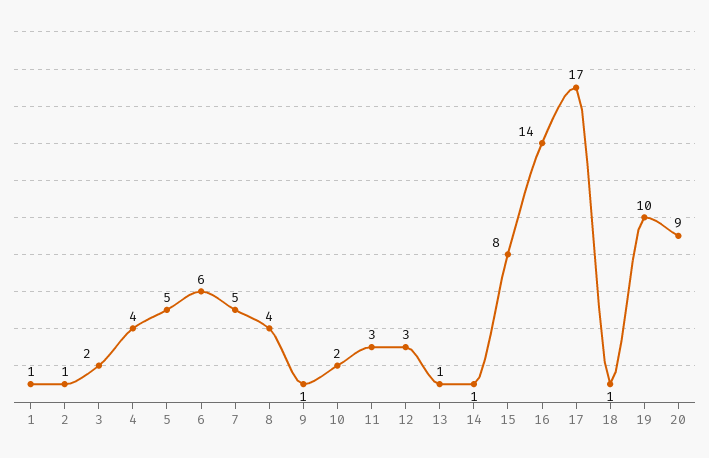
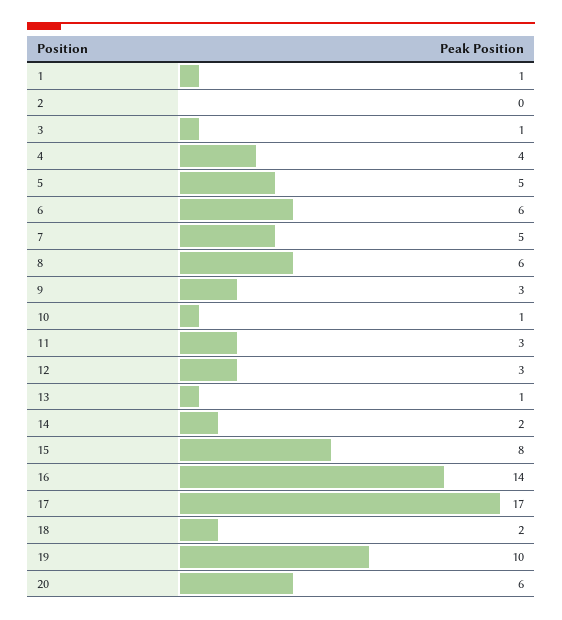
  {
    "1": 1,
-   "2": 1,
+   "2": 0,
-   "3": 2,
+   "3": 1,
    "4": 4,
    "5": 5,
    "6": 6,
    "7": 5,
-   "8": 4,
+   "8": 6,
-   "9": 1,
+   "9": 3,
-   "10": 2,
+   "10": 1,
    "11": 3,
    "12": 3,
    "13": 1,
-   "14": 1,
+   "14": 2,
    "15": 8,
    "16": 14,
    "17": 17,
-   "18": 1,
+   "18": 2,
    "19": 10,
-   "20": 9
+   "20": 6
  }

